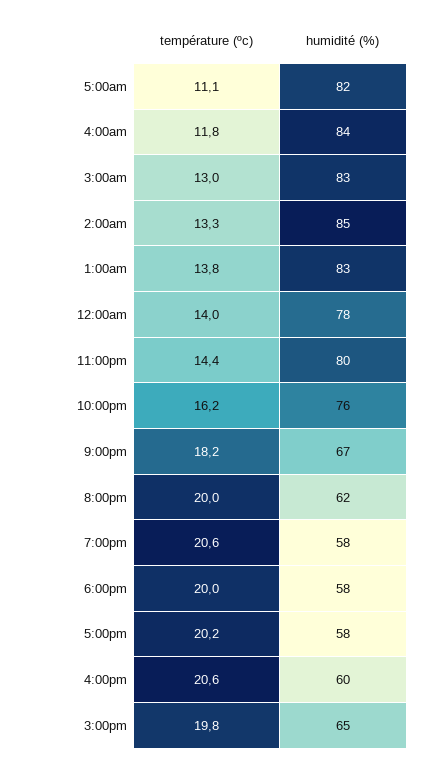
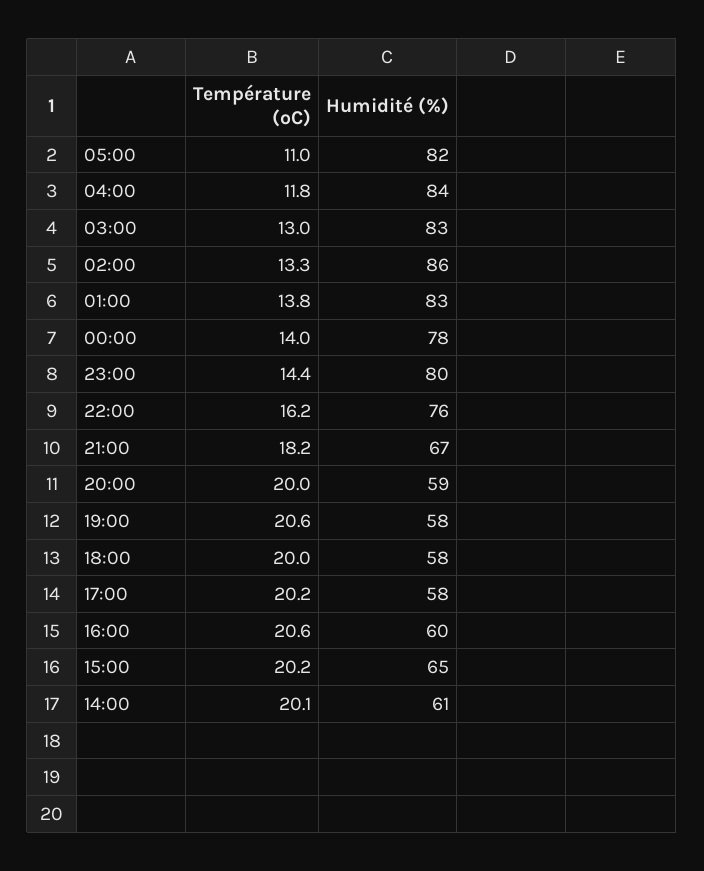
  {
    "température (ºc)": {
-     "5:00am": 11.1,
+     "5:00am": 11,
      "4:00am": 11.8,
      "3:00am": 13,
      "2:00am": 13.3,
      "1:00am": 13.8,
      "12:00am": 14,
      "11:00pm": 14.4,
      "10:00pm": 16.2,
      "9:00pm": 18.2,
      "8:00pm": 20,
      "7:00pm": 20.6,
      "6:00pm": 20,
      "5:00pm": 20.2,
      "4:00pm": 20.6,
-     "3:00pm": 19.8
+     "3:00pm": 20.2,
+     "14:00": 20.1
    },
    "humidité (%)": {
      "5:00am": 82,
      "4:00am": 84,
      "3:00am": 83,
-     "2:00am": 85,
+     "2:00am": 86,
      "1:00am": 83,
      "12:00am": 78,
      "11:00pm": 80,
      "10:00pm": 76,
      "9:00pm": 67,
-     "8:00pm": 62,
+     "8:00pm": 59,
      "7:00pm": 58,
      "6:00pm": 58,
      "5:00pm": 58,
      "4:00pm": 60,
-     "3:00pm": 65
+     "3:00pm": 65,
+     "14:00": 61
    }
  }

